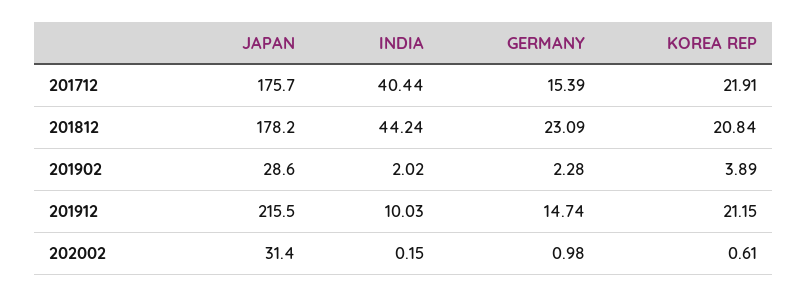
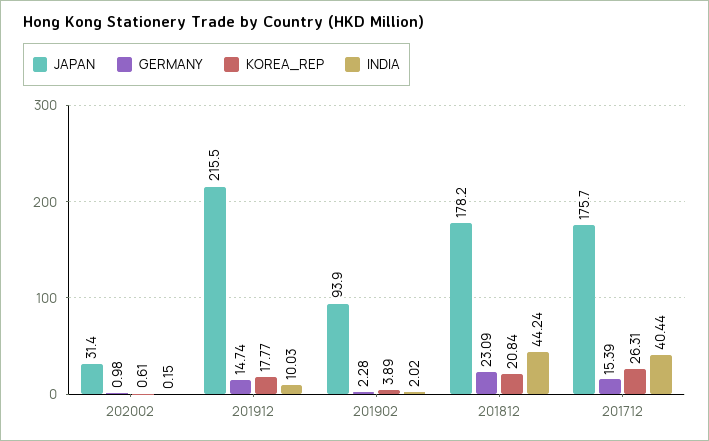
  {
    "JAPAN": {
      "201712": 175.7,
      "201812": 178.2,
-     "201902": 28.6,
+     "201902": 93.9,
      "201912": 215.5,
      "202002": 31.4
    },
    "INDIA": {
      "201712": 40.44,
      "201812": 44.24,
      "201902": 2.02,
      "201912": 10.03,
      "202002": 0.15
    },
    "GERMANY": {
      "201712": 15.39,
      "201812": 23.09,
      "201902": 2.28,
      "201912": 14.74,
      "202002": 0.98
    },
    "KOREA REP": {
-     "201712": 21.91,
+     "201712": 26.31,
      "201812": 20.84,
      "201902": 3.89,
-     "201912": 21.15,
+     "201912": 17.77,
      "202002": 0.61
    }
  }

